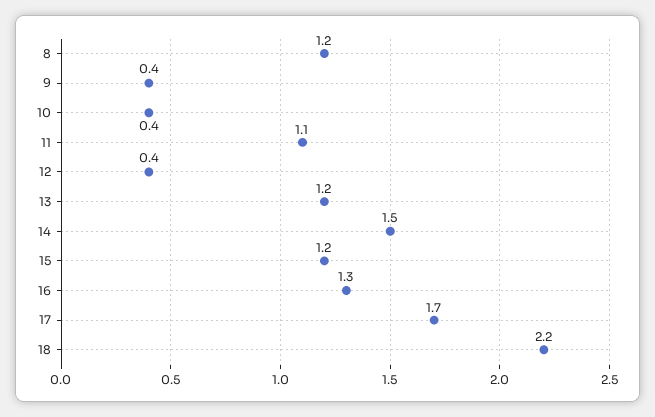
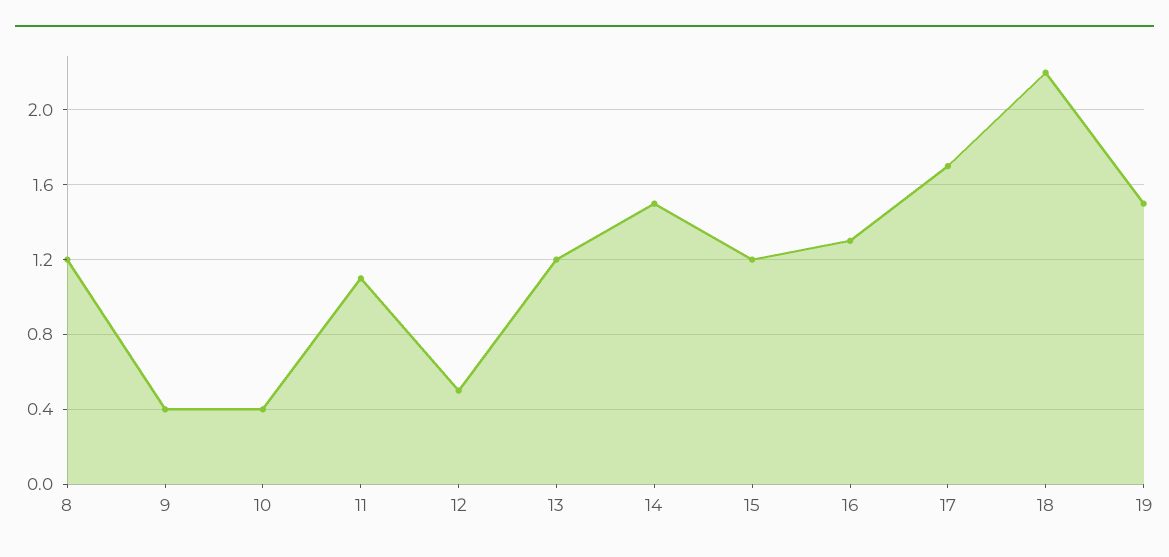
  {
    "8": 1.2,
    "9": 0.4,
    "10": 0.4,
    "11": 1.1,
-   "12": 0.4,
+   "12": 0.5,
    "13": 1.2,
    "14": 1.5,
    "15": 1.2,
    "16": 1.3,
    "17": 1.7,
-   "18": 2.2
+   "18": 2.2,
+   "19": 1.5
  }

